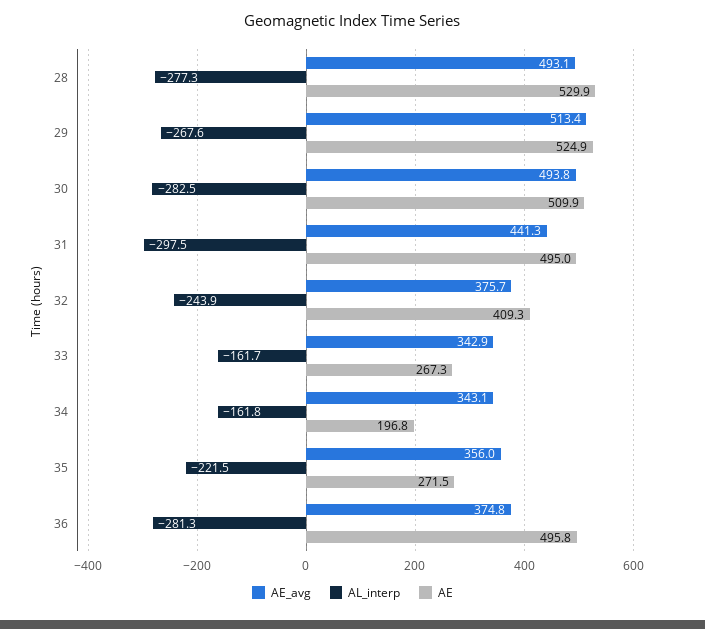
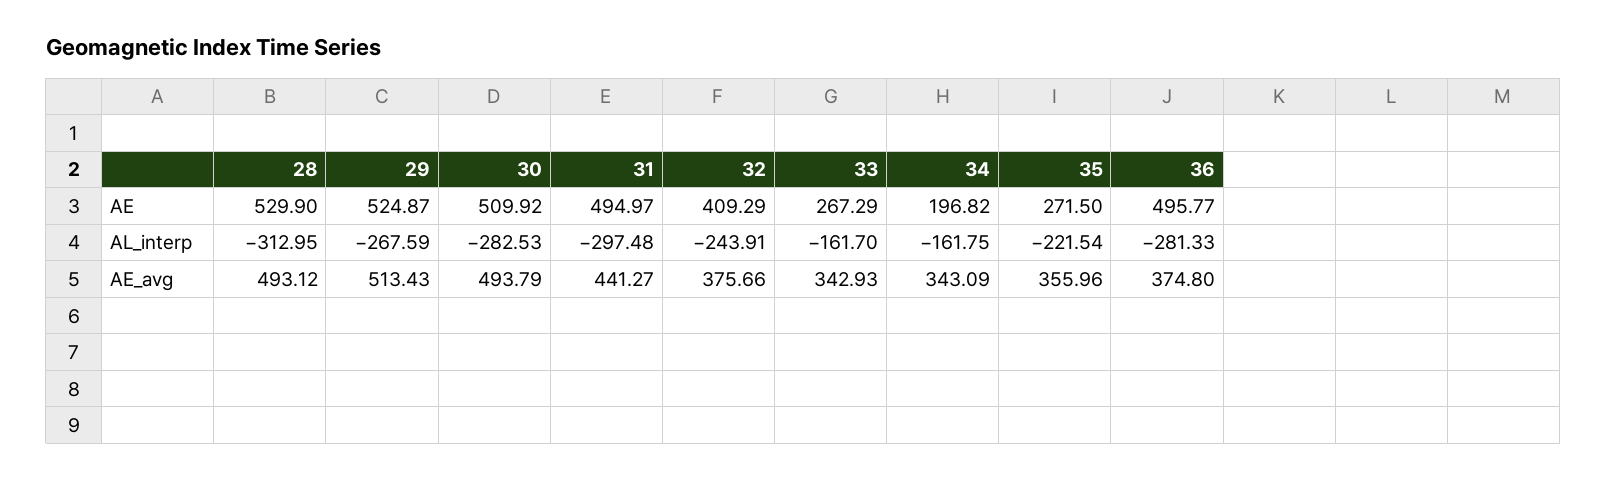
  {
    "AE_avg": {
      "28": 493.12,
      "29": 513.43,
      "30": 493.79,
      "31": 441.27,
      "32": 375.66,
      "33": 342.93,
      "34": 343.09,
      "35": 355.96,
      "36": 374.8
    },
    "AL_interp": {
-     "28": -277.3,
+     "28": -312.95,
      "29": -267.59,
      "30": -282.53,
      "31": -297.48,
      "32": -243.91,
      "33": -161.7,
      "34": -161.75,
      "35": -221.54,
      "36": -281.33
    },
    "AE": {
      "28": 529.9,
      "29": 524.87,
      "30": 509.92,
      "31": 494.97,
      "32": 409.29,
      "33": 267.29,
      "34": 196.82,
      "35": 271.5,
      "36": 495.77
    }
  }

